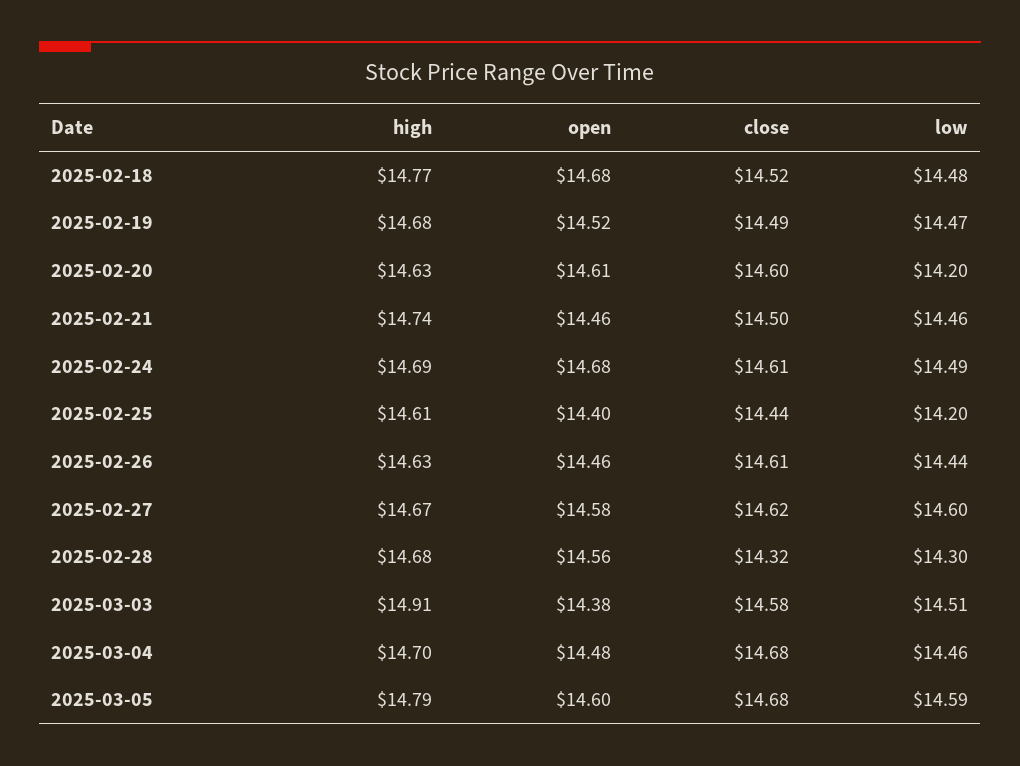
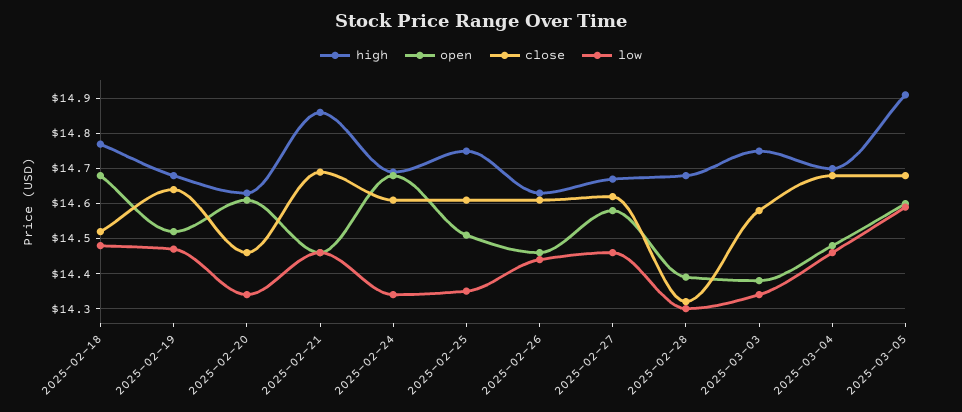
  {
    "high": {
      "2025-02-18": 14.77,
      "2025-02-19": 14.68,
      "2025-02-20": 14.63,
-     "2025-02-21": 14.74,
+     "2025-02-21": 14.85,
      "2025-02-24": 14.69,
-     "2025-02-25": 14.61,
+     "2025-02-25": 14.75,
      "2025-02-26": 14.63,
      "2025-02-27": 14.67,
      "2025-02-28": 14.68,
-     "2025-03-03": 14.91,
+     "2025-03-03": 14.75,
      "2025-03-04": 14.7,
-     "2025-03-05": 14.79
+     "2025-03-05": 14.9
    },
    "open": {
      "2025-02-18": 14.68,
      "2025-02-19": 14.52,
      "2025-02-20": 14.61,
      "2025-02-21": 14.46,
      "2025-02-24": 14.68,
-     "2025-02-25": 14.4,
+     "2025-02-25": 14.5,
      "2025-02-26": 14.46,
      "2025-02-27": 14.58,
-     "2025-02-28": 14.56,
+     "2025-02-28": 14.4,
      "2025-03-03": 14.38,
      "2025-03-04": 14.48,
      "2025-03-05": 14.6
    },
    "close": {
      "2025-02-18": 14.52,
-     "2025-02-19": 14.49,
+     "2025-02-19": 14.65,
-     "2025-02-20": 14.6,
+     "2025-02-20": 14.45,
-     "2025-02-21": 14.5,
+     "2025-02-21": 14.7,
      "2025-02-24": 14.61,
-     "2025-02-25": 14.44,
+     "2025-02-25": 14.6,
      "2025-02-26": 14.61,
      "2025-02-27": 14.62,
      "2025-02-28": 14.32,
      "2025-03-03": 14.58,
      "2025-03-04": 14.68,
      "2025-03-05": 14.68
    },
    "low": {
      "2025-02-18": 14.48,
      "2025-02-19": 14.47,
-     "2025-02-20": 14.2,
+     "2025-02-20": 14.35,
      "2025-02-21": 14.46,
-     "2025-02-24": 14.49,
+     "2025-02-24": 14.35,
-     "2025-02-25": 14.2,
+     "2025-02-25": 14.35,
      "2025-02-26": 14.44,
-     "2025-02-27": 14.6,
+     "2025-02-27": 14.45,
      "2025-02-28": 14.3,
-     "2025-03-03": 14.51,
+     "2025-03-03": 14.35,
      "2025-03-04": 14.46,
      "2025-03-05": 14.59
    }
  }

